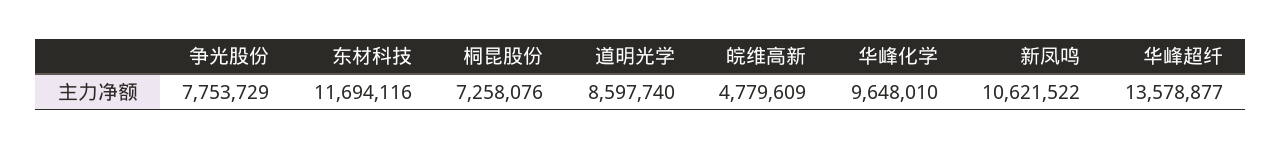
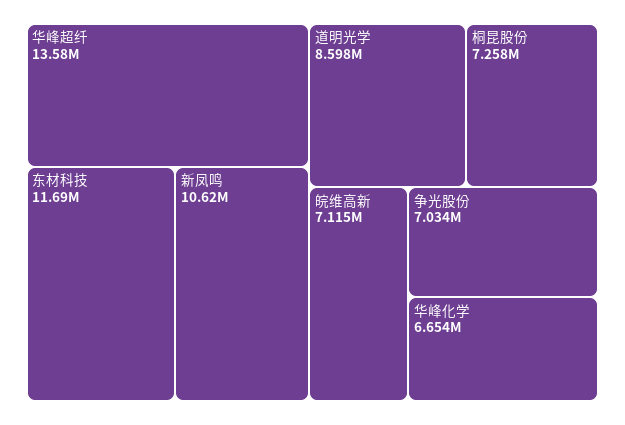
  {
-   "争光股份": 7753729,
+   "争光股份": 7034000,
    "东材科技": 11694116,
    "桐昆股份": 7258076,
    "道明光学": 8597740,
-   "皖维高新": 4779609,
+   "皖维高新": 7115000,
-   "华峰化学": 9648010,
+   "华峰化学": 6654000,
    "新凤鸣": 10621522,
    "华峰超纤": 13578877
  }

